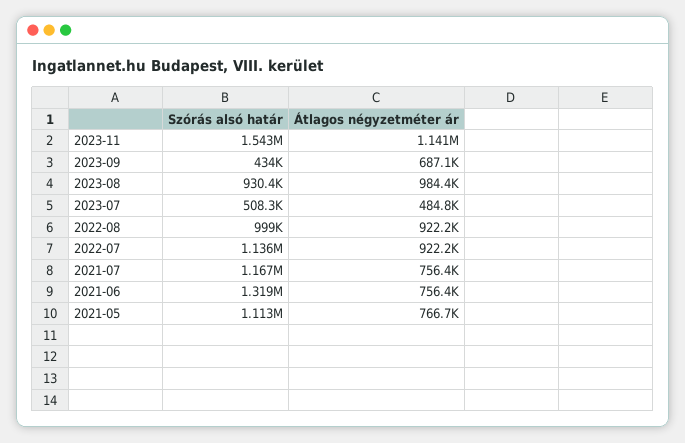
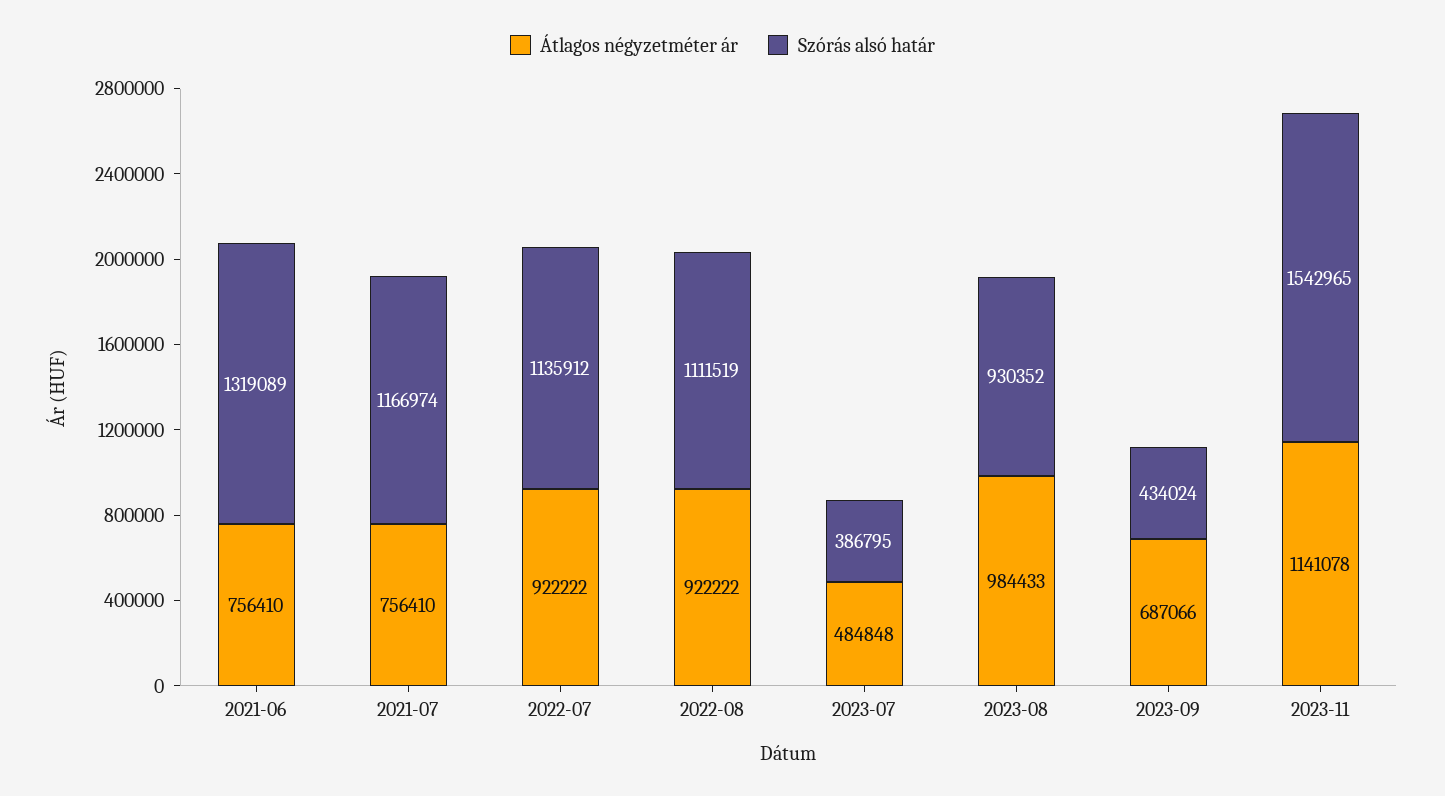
  {
    "Szórás alsó határ": {
      "2023-11": 1542965,
      "2023-09": 434024,
      "2023-08": 930352,
-     "2023-07": 508300,
+     "2023-07": 386795,
-     "2022-08": 999000,
+     "2022-08": 1111519,
      "2022-07": 1135912,
      "2021-07": 1166974,
-     "2021-06": 1319089,
+     "2021-06": 1319089
-     "2021-05": 1113000
    },
    "Átlagos négyzetméter ár": {
      "2023-11": 1141078,
      "2023-09": 687066,
      "2023-08": 984433,
      "2023-07": 484848,
      "2022-08": 922222,
      "2022-07": 922222,
      "2021-07": 756410,
-     "2021-06": 756410,
+     "2021-06": 756410
-     "2021-05": 766700
    }
  }

